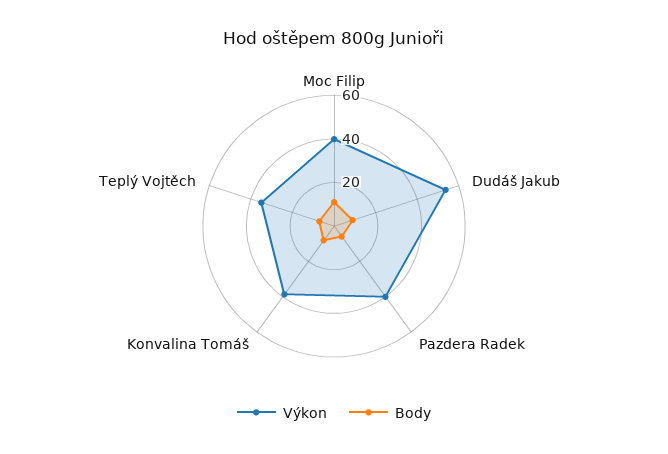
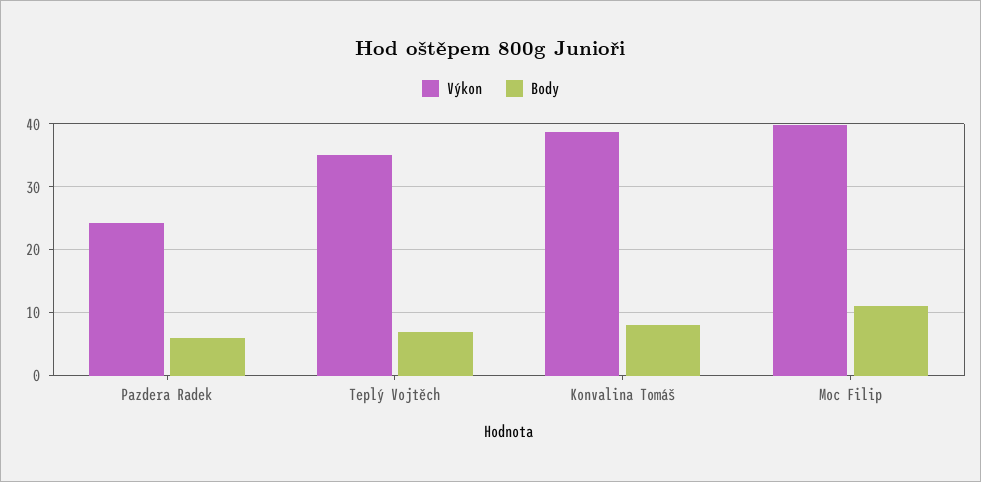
  {
    "Výkon": {
      "Moc Filip": 40,
-     "Dudáš Jakub": 55,
-     "Pazdera Radek": 40,
+     "Pazdera Radek": 24,
      "Konvalina Tomáš": 39,
      "Teplý Vojtěch": 35
    },
    "Body": {
      "Moc Filip": 11,
-     "Dudáš Jakub": 10,
      "Pazdera Radek": 6,
      "Konvalina Tomáš": 8,
      "Teplý Vojtěch": 7
    }
  }

